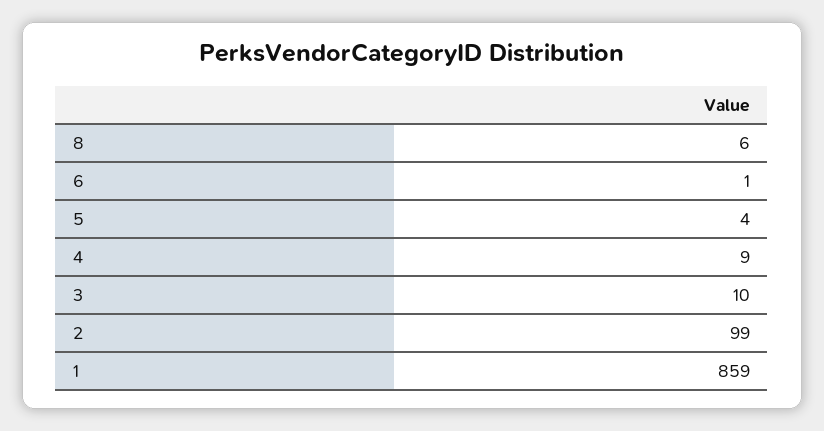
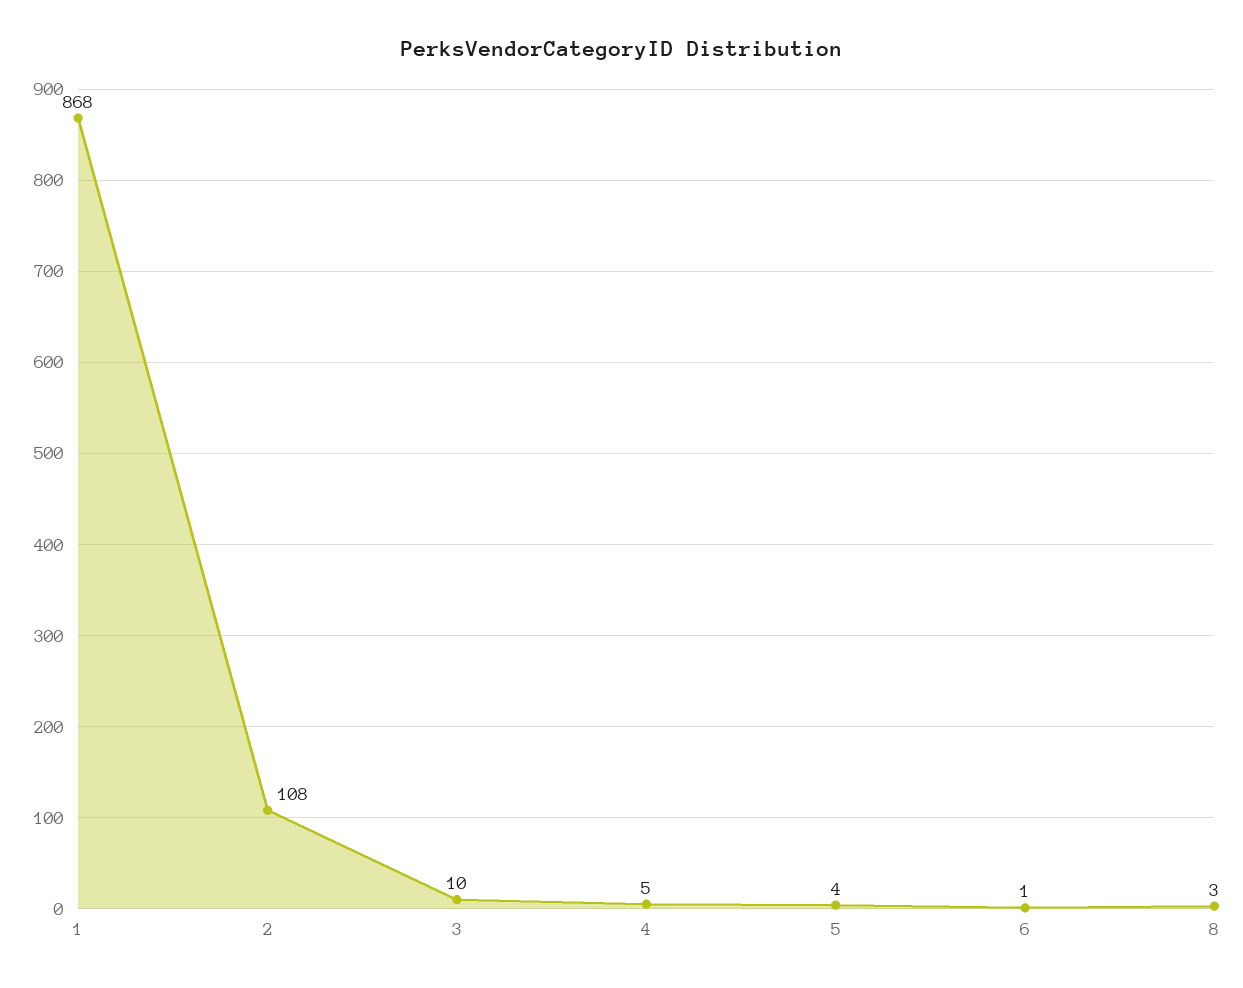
  {
-   "8": 6,
+   "8": 3,
    "6": 1,
    "5": 4,
-   "4": 9,
+   "4": 5,
    "3": 10,
-   "2": 99,
+   "2": 108,
-   "1": 859
+   "1": 868
  }

